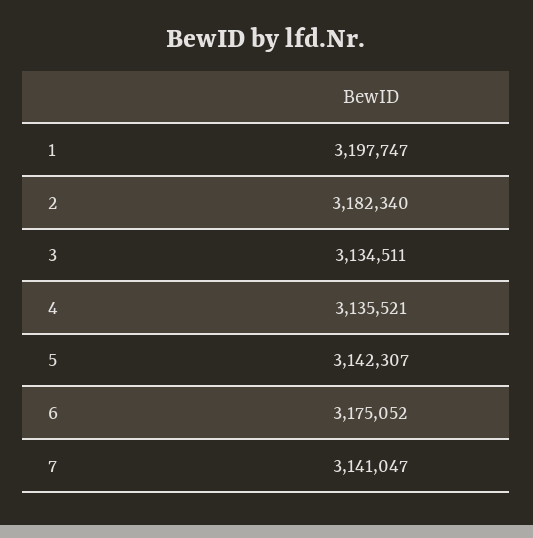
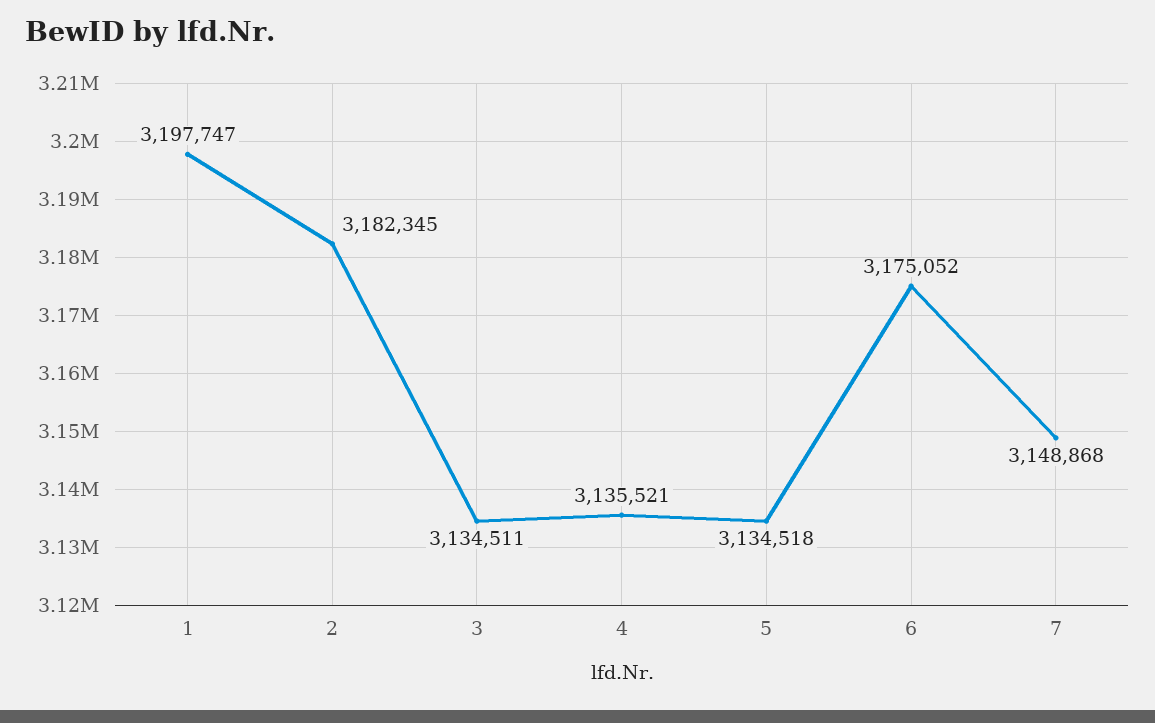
  {
    "1": 3197747,
-   "2": 3182340,
+   "2": 3182345,
    "3": 3134511,
    "4": 3135521,
-   "5": 3142307,
+   "5": 3134518,
    "6": 3175052,
-   "7": 3141047
+   "7": 3148868
  }

